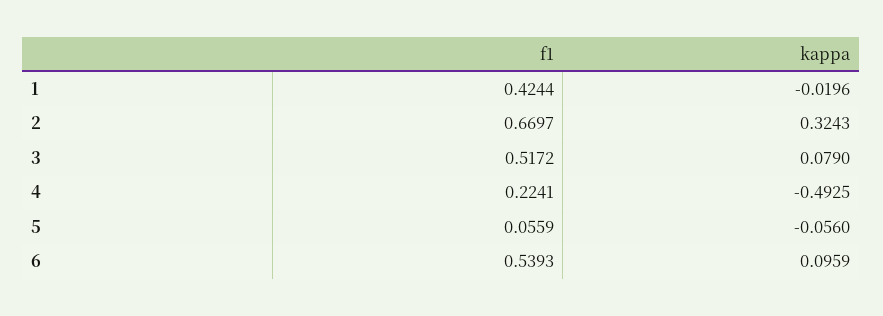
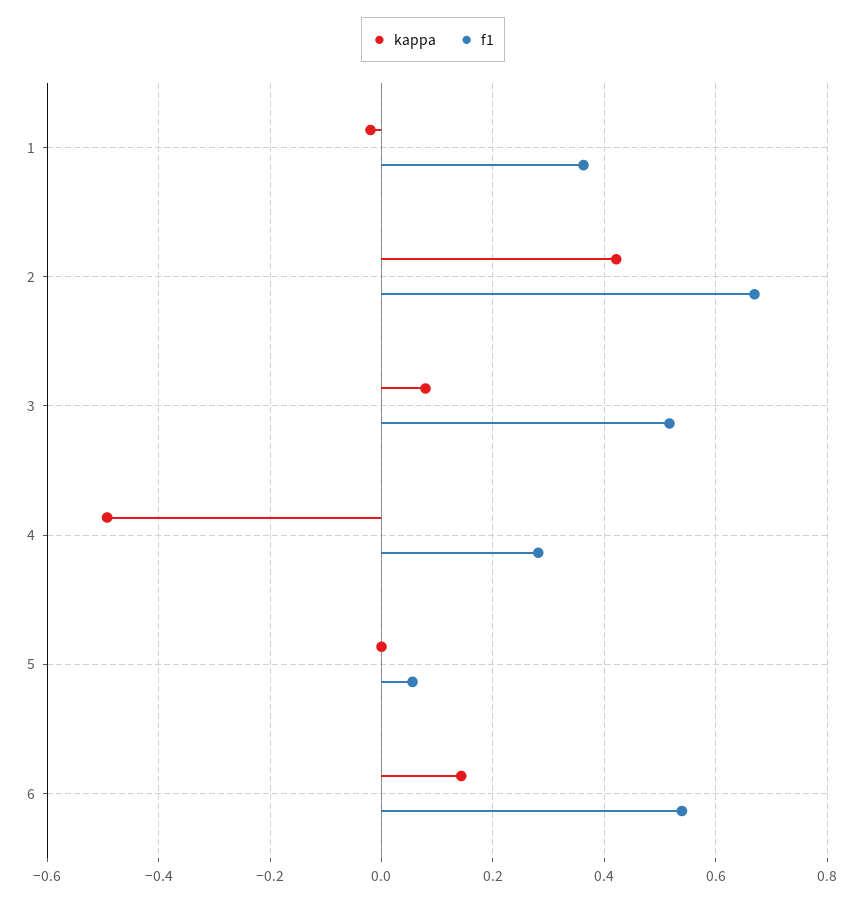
  {
    "f1": {
-     "1": 0.4244,
+     "1": 0.36,
      "2": 0.6697,
      "3": 0.5172,
-     "4": 0.2241,
+     "4": 0.28,
      "5": 0.0559,
      "6": 0.5393
    },
    "kappa": {
      "1": -0.0196,
-     "2": 0.3243,
+     "2": 0.42,
      "3": 0.079,
      "4": -0.4925,
-     "5": -0.056,
+     "5": 0,
-     "6": 0.0959
+     "6": 0.14
    }
  }

